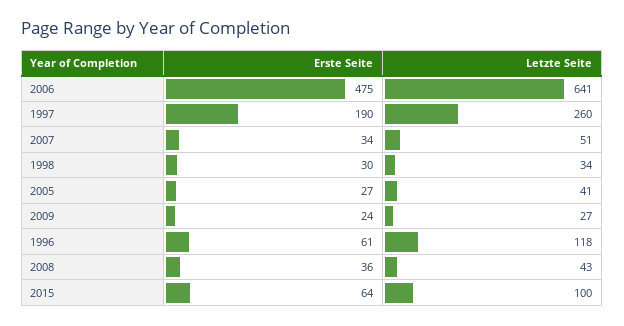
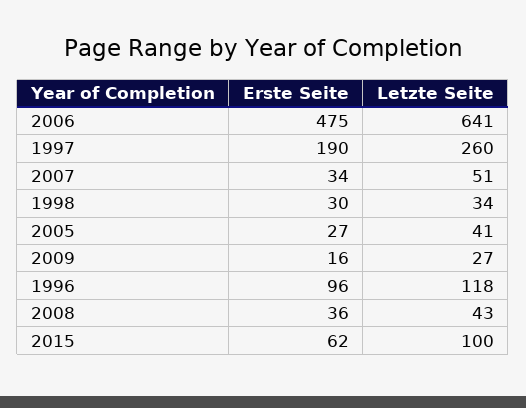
  {
    "Erste Seite": {
      "2006": 475,
      "1997": 190,
      "2007": 34,
      "1998": 30,
      "2005": 27,
-     "2009": 24,
+     "2009": 16,
-     "1996": 61,
+     "1996": 96,
      "2008": 36,
-     "2015": 64
+     "2015": 62
    },
    "Letzte Seite": {
      "2006": 641,
      "1997": 260,
      "2007": 51,
      "1998": 34,
      "2005": 41,
      "2009": 27,
      "1996": 118,
      "2008": 43,
      "2015": 100
    }
  }

